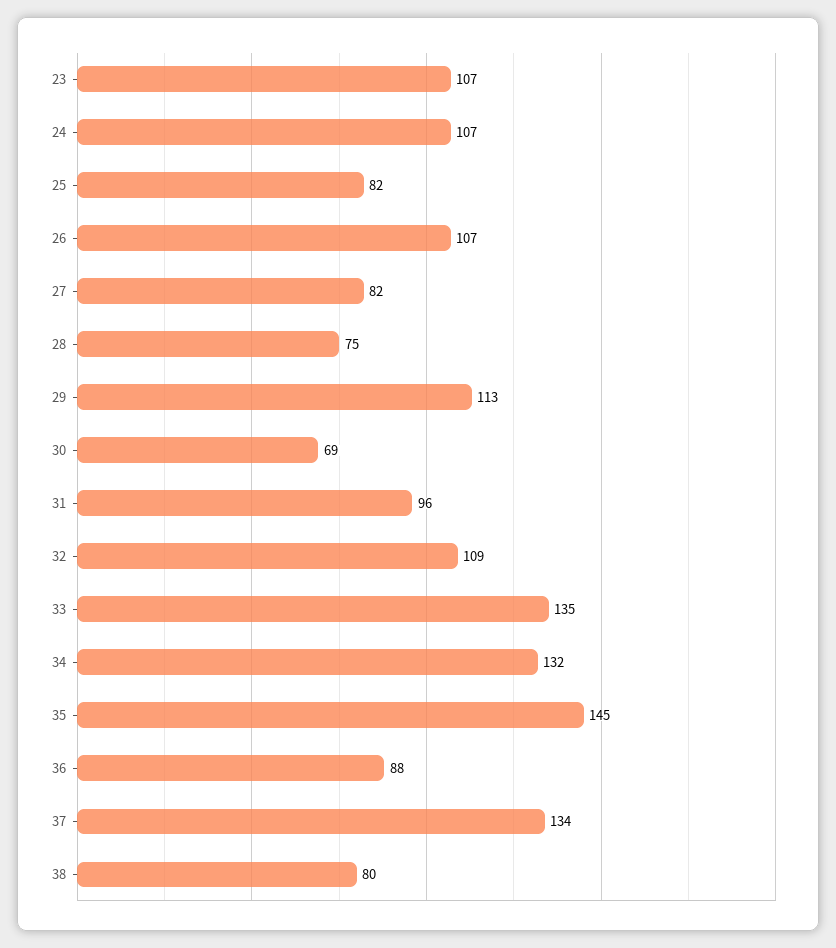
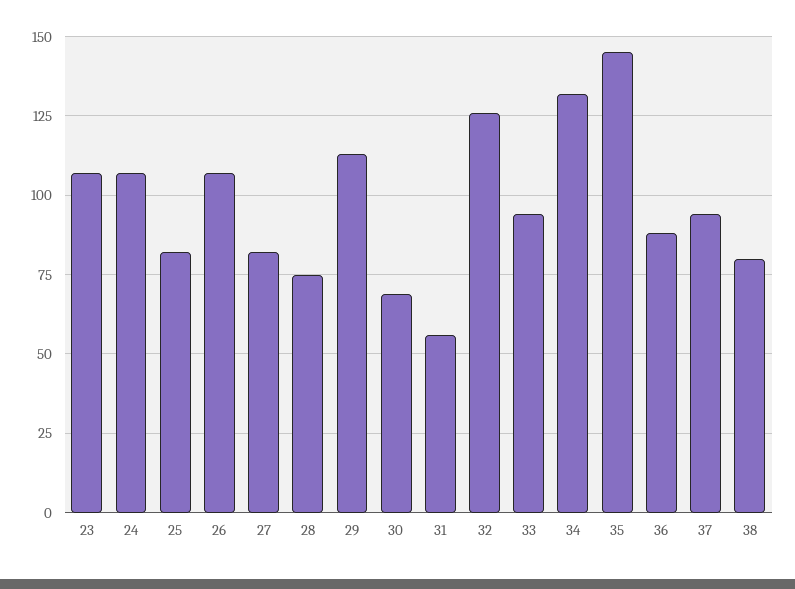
  {
    "23": 107,
    "24": 107,
    "25": 82,
    "26": 107,
    "27": 82,
    "28": 75,
    "29": 113,
    "30": 69,
-   "31": 96,
+   "31": 55,
-   "32": 109,
+   "32": 125,
-   "33": 135,
+   "33": 95,
    "34": 132,
    "35": 145,
    "36": 88,
-   "37": 134,
+   "37": 95,
    "38": 80
  }

